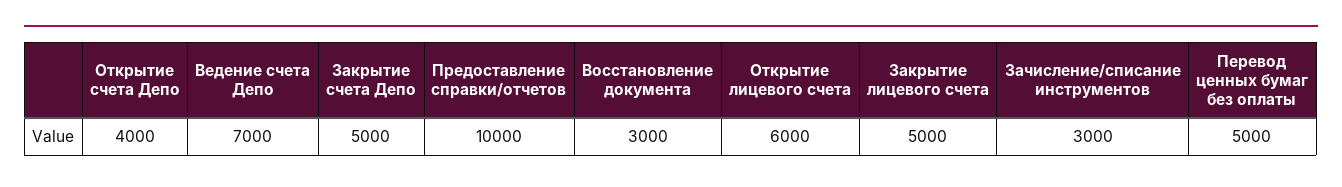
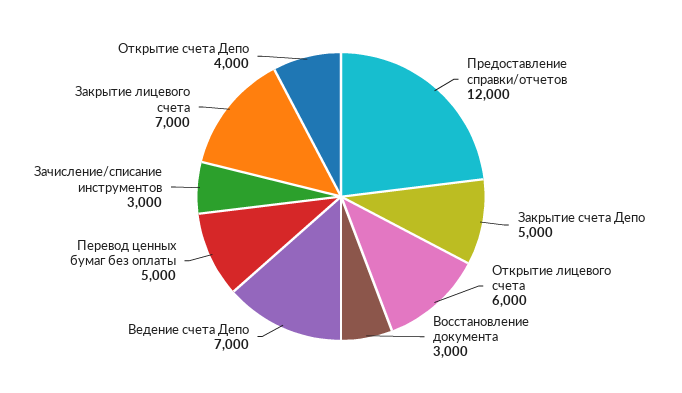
  {
    "Открытие счета Депо": 4000,
    "Ведение счета Депо": 7000,
    "Закрытие счета Депо": 5000,
-   "Предоставление справки/отчетов": 10000,
+   "Предоставление справки/отчетов": 12000,
    "Восстановление документа": 3000,
    "Открытие лицевого счета": 6000,
-   "Закрытие лицевого счета": 5000,
+   "Закрытие лицевого счета": 7000,
    "Зачисление/списание инструментов": 3000,
    "Перевод ценных бумаг без оплаты": 5000
  }

